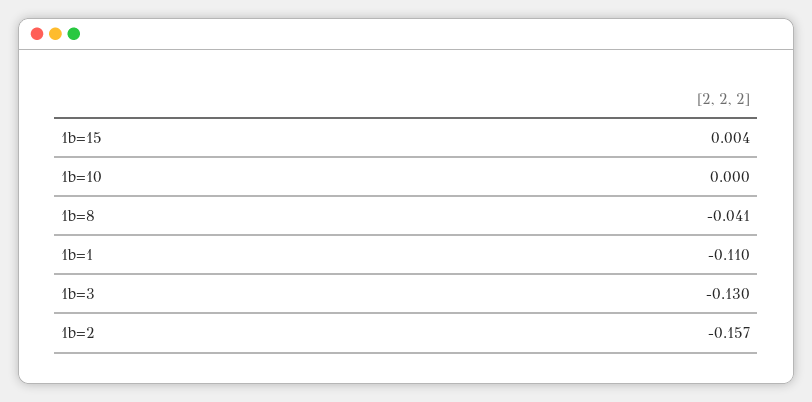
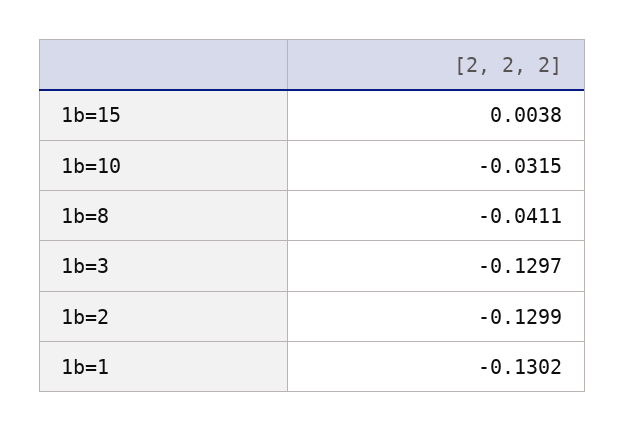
  {
    "1b=15": 0.0038,
-   "1b=10": 0,
+   "1b=10": -0.0315,
    "1b=8": -0.0411,
-   "1b=1": -0.11,
+   "1b=1": -0.1302,
    "1b=3": -0.1297,
-   "1b=2": -0.157
+   "1b=2": -0.1299
  }

